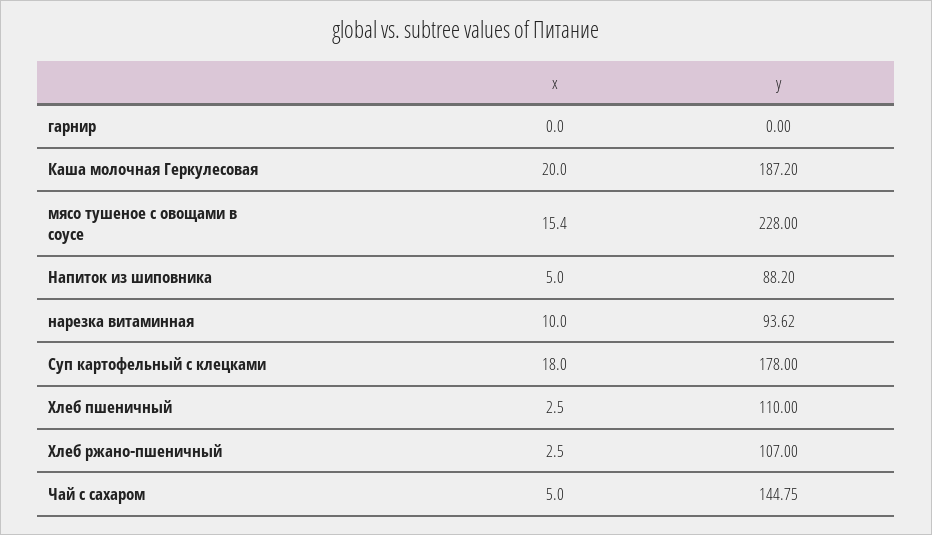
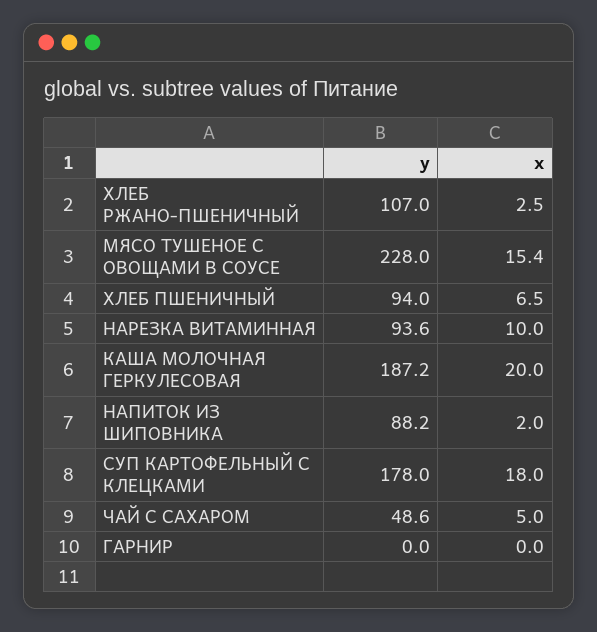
  {
    "x": {
      "гарнир": 0,
      "Каша молочная Геркулесовая": 20,
      "мясо тушеное с овощами в соусе": 15.4,
-     "Напиток из шиповника": 5,
+     "Напиток из шиповника": 2,
      "нарезка витаминная": 10,
      "Суп картофельный с клецками": 18,
-     "Хлеб пшеничный": 2.5,
+     "Хлеб пшеничный": 6.5,
      "Хлеб ржано-пшеничный": 2.5,
      "Чай с сахаром": 5
    },
    "y": {
      "гарнир": 0,
      "Каша молочная Геркулесовая": 187.2,
      "мясо тушеное с овощами в соусе": 228,
      "Напиток из шиповника": 88.2,
      "нарезка витаминная": 93.62,
      "Суп картофельный с клецками": 178,
-     "Хлеб пшеничный": 110,
+     "Хлеб пшеничный": 94,
      "Хлеб ржано-пшеничный": 107,
-     "Чай с сахаром": 144.75
+     "Чай с сахаром": 48.6
    }
  }

